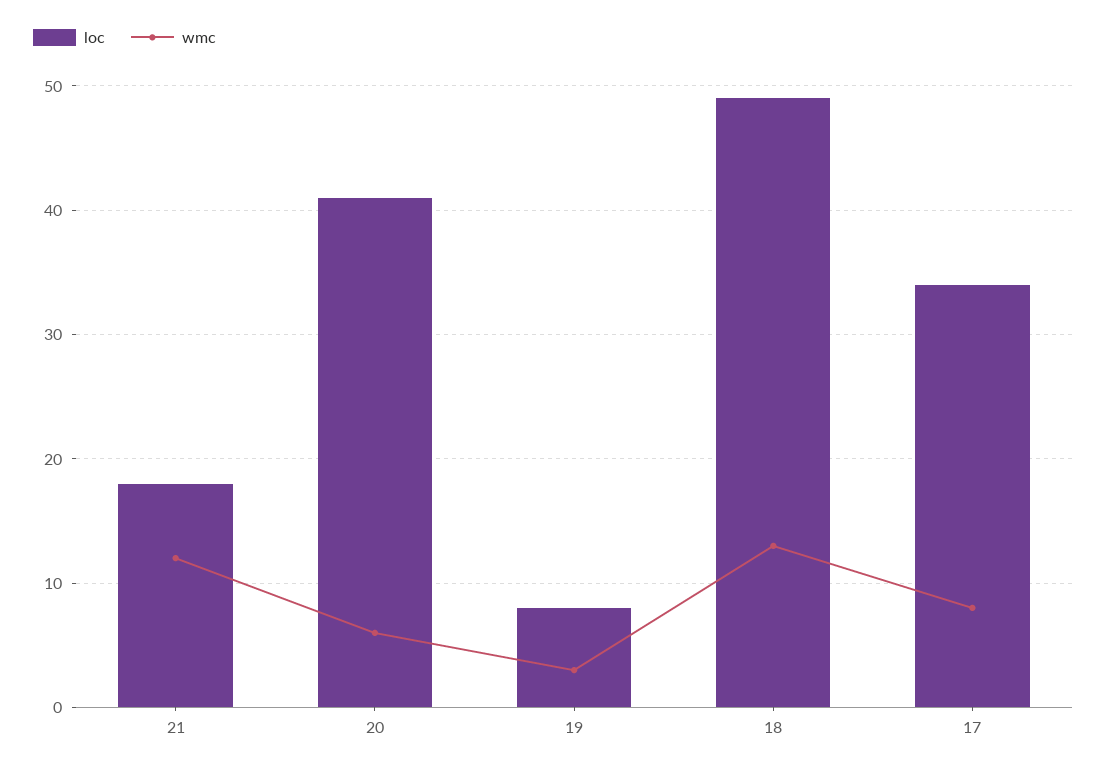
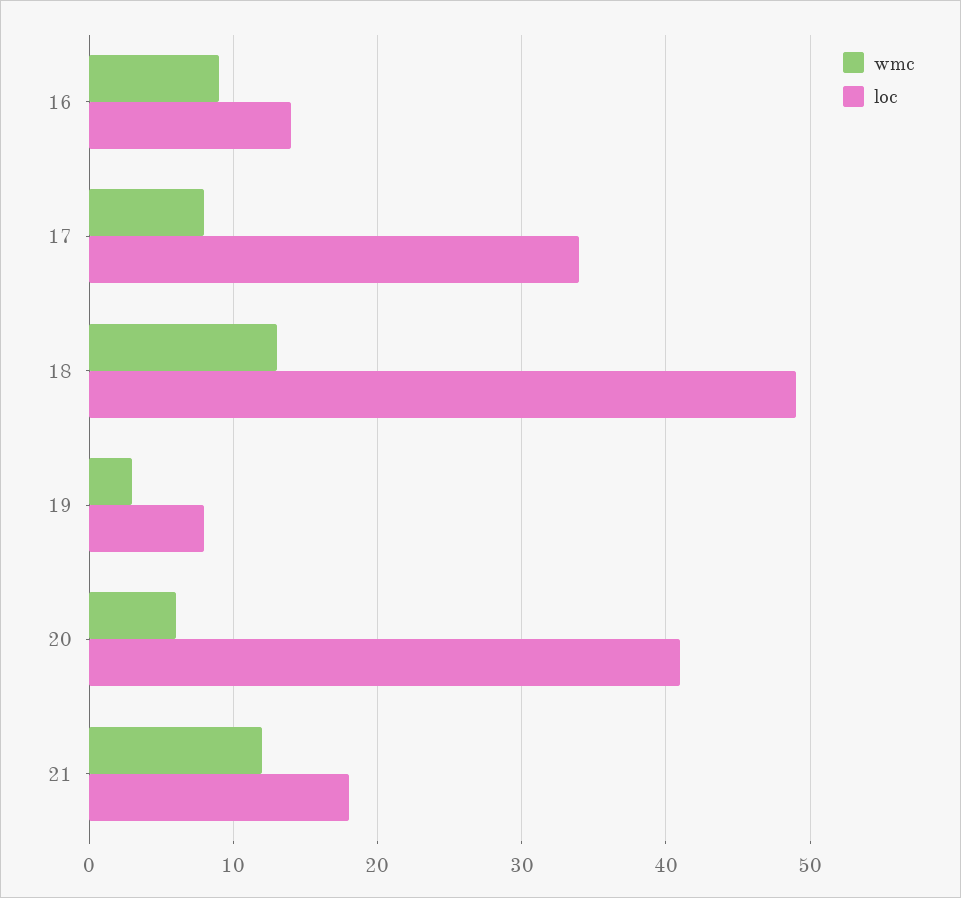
  {
    "loc": {
      "21": 18,
      "20": 41,
      "19": 8,
      "18": 49,
-     "17": 34
+     "17": 34,
+     "16": 14
    },
    "wmc": {
      "21": 12,
      "20": 6,
      "19": 3,
      "18": 13,
-     "17": 8
+     "17": 8,
+     "16": 9
    }
  }

